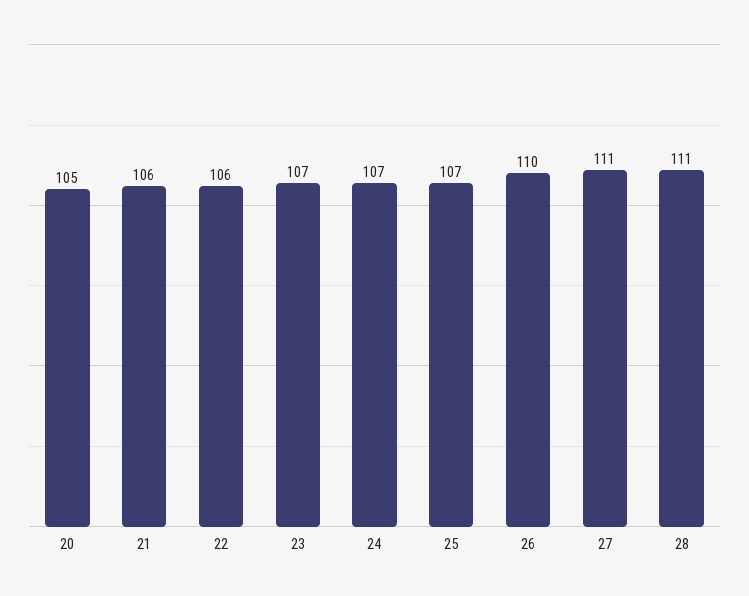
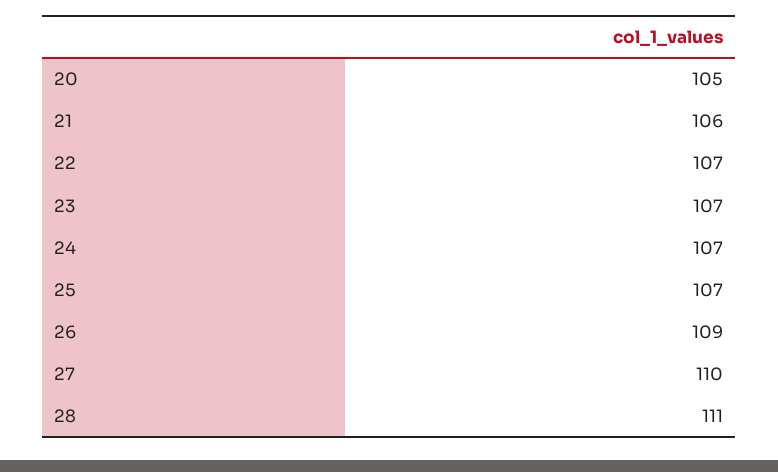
  {
    "20": 105,
    "21": 106,
-   "22": 106,
+   "22": 107,
    "23": 107,
    "24": 107,
    "25": 107,
-   "26": 110,
+   "26": 109,
-   "27": 111,
+   "27": 110,
    "28": 111
  }

